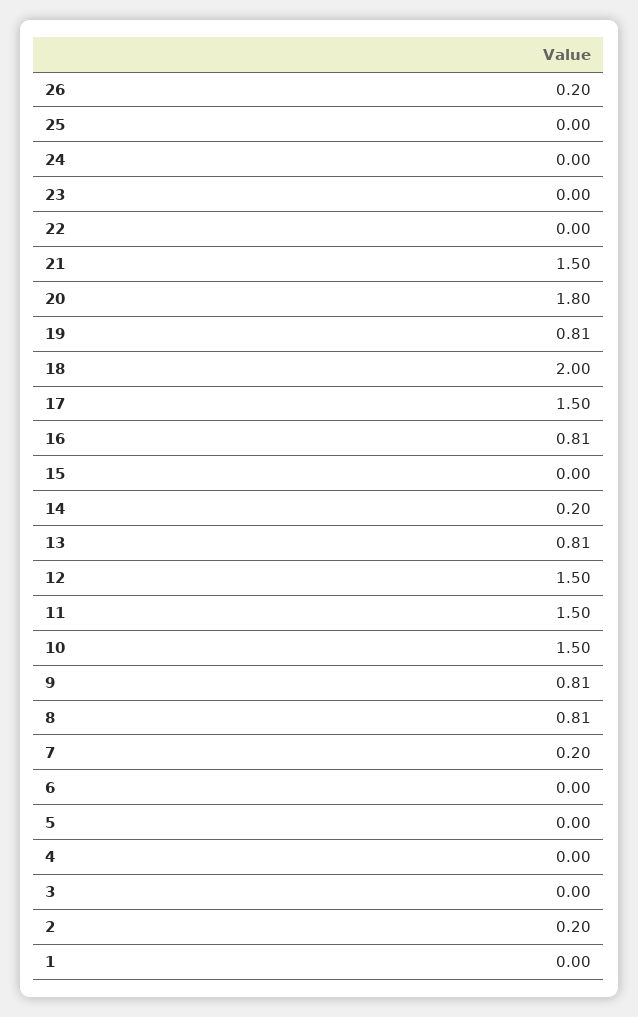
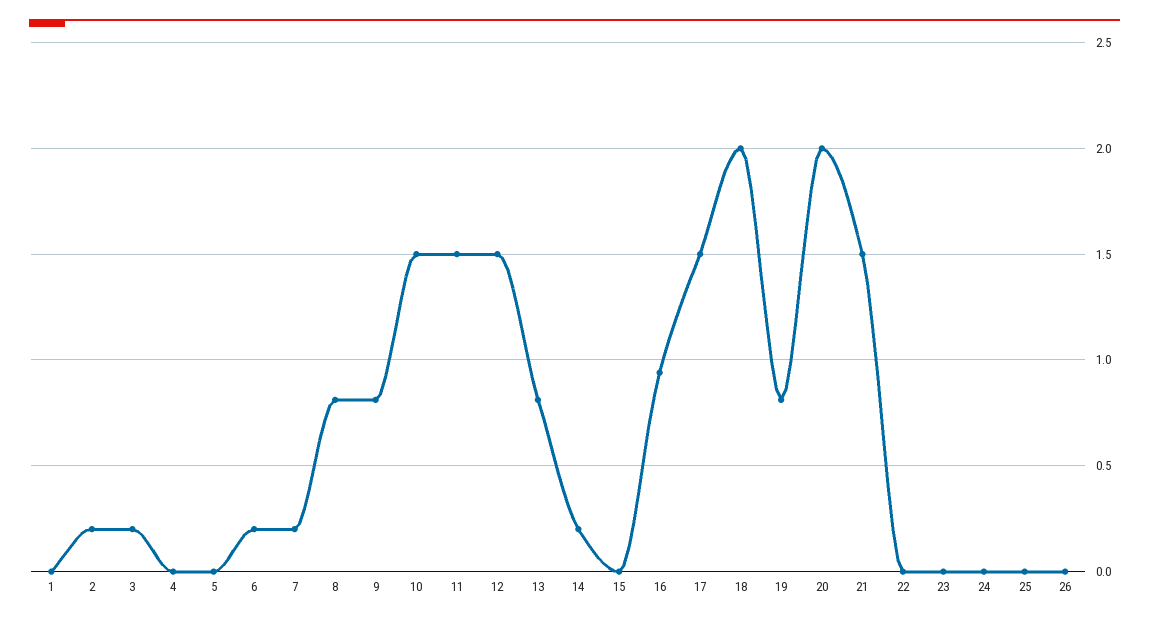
  {
-   "26": 0.2,
+   "26": 0,
    "25": 0,
    "24": 0,
    "23": 0,
    "22": 0,
    "21": 1.5,
-   "20": 1.8,
+   "20": 2,
    "19": 0.81,
    "18": 2,
    "17": 1.5,
-   "16": 0.81,
+   "16": 0.95,
    "15": 0,
    "14": 0.2,
    "13": 0.81,
    "12": 1.5,
    "11": 1.5,
    "10": 1.5,
    "9": 0.81,
    "8": 0.81,
    "7": 0.2,
-   "6": 0,
+   "6": 0.2,
    "5": 0,
    "4": 0,
-   "3": 0,
+   "3": 0.2,
    "2": 0.2,
    "1": 0
  }

